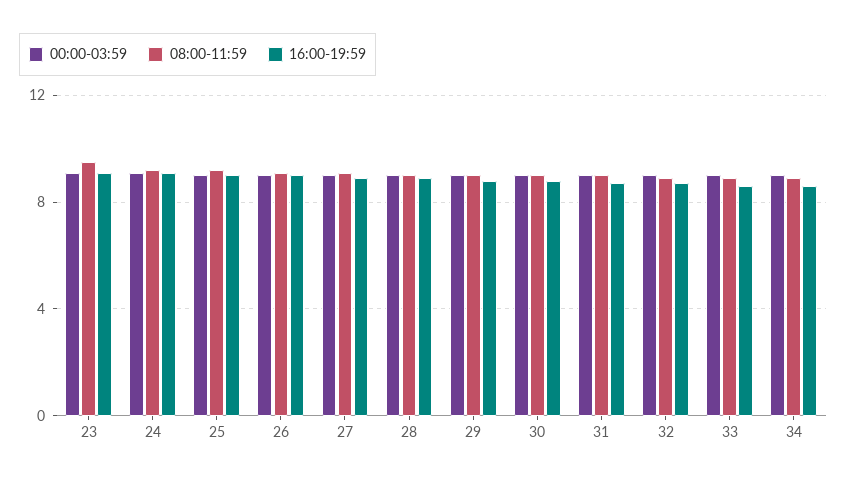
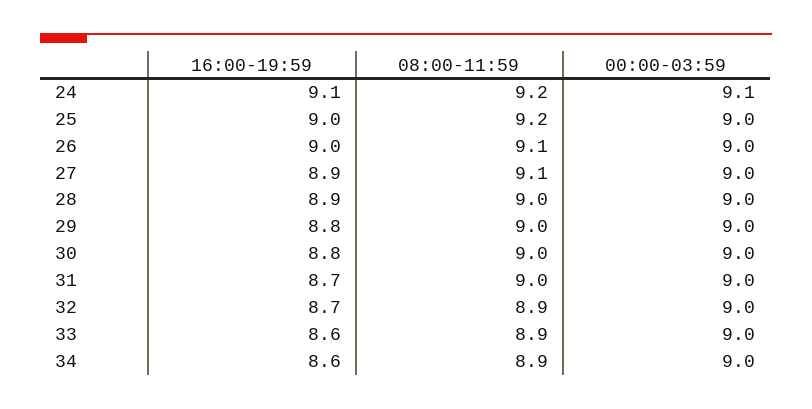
  {
    "00:00-03:59": {
-     "23": 9,
      "24": 9.1,
      "25": 9,
      "26": 9,
      "27": 9,
      "28": 9,
      "29": 9,
      "30": 9,
      "31": 9,
      "32": 9,
      "33": 9,
      "34": 9
    },
    "08:00-11:59": {
-     "23": 9.5,
      "24": 9.2,
      "25": 9.2,
      "26": 9.1,
      "27": 9.1,
      "28": 9,
      "29": 9,
      "30": 9,
      "31": 9,
      "32": 8.9,
      "33": 8.9,
      "34": 8.9
    },
    "16:00-19:59": {
-     "23": 9,
      "24": 9.1,
      "25": 9,
      "26": 9,
      "27": 8.9,
      "28": 8.9,
      "29": 8.8,
      "30": 8.8,
      "31": 8.7,
      "32": 8.7,
      "33": 8.6,
      "34": 8.6
    }
  }

